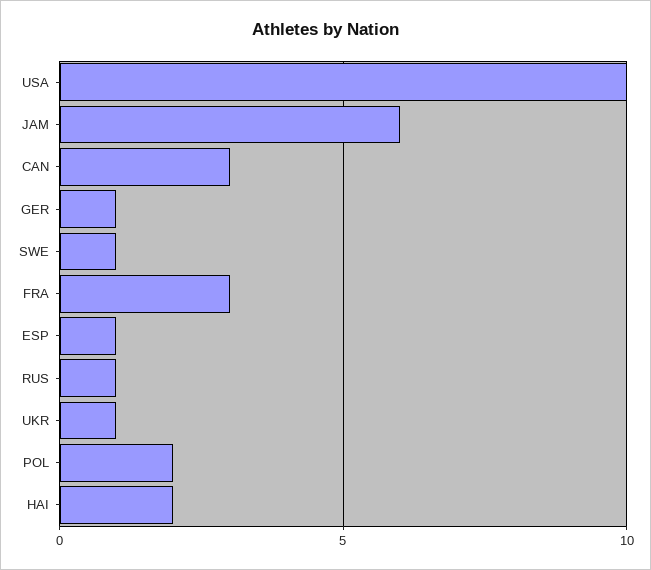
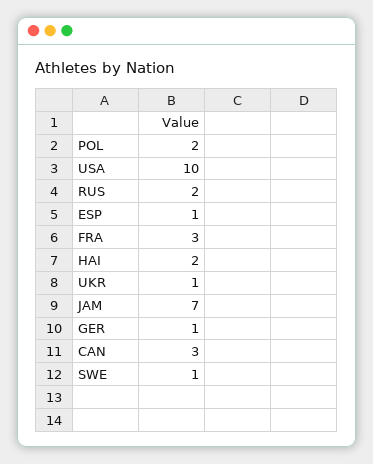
  {
    "USA": 10,
-   "JAM": 6,
+   "JAM": 7,
    "CAN": 3,
    "GER": 1,
    "SWE": 1,
    "FRA": 3,
    "ESP": 1,
-   "RUS": 1,
+   "RUS": 2,
    "UKR": 1,
    "POL": 2,
    "HAI": 2
  }

